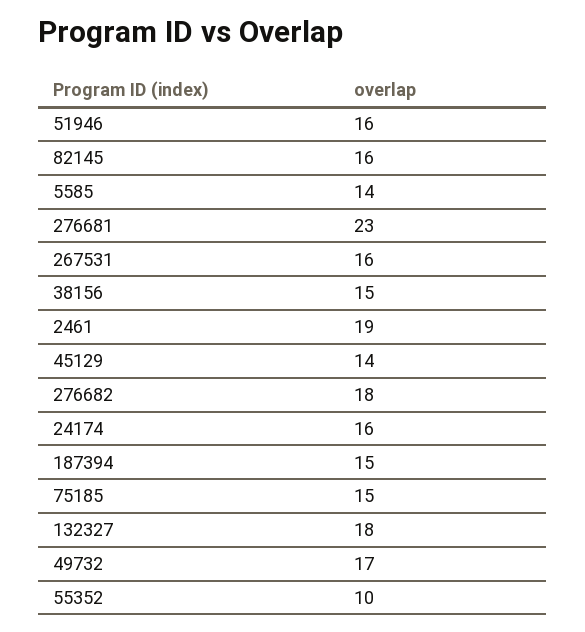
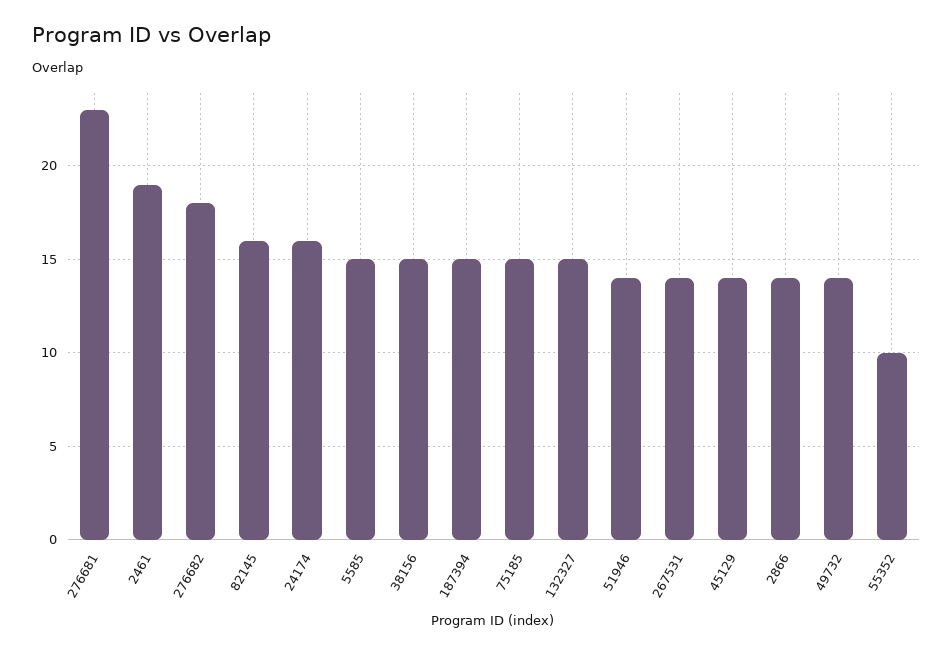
  {
-   "51946": 16,
+   "51946": 14,
    "82145": 16,
-   "5585": 14,
+   "5585": 15,
    "276681": 23,
-   "267531": 16,
+   "267531": 14,
    "38156": 15,
    "2461": 19,
    "45129": 14,
    "276682": 18,
    "24174": 16,
    "187394": 15,
    "75185": 15,
-   "132327": 18,
+   "132327": 15,
-   "49732": 17,
+   "49732": 14,
-   "55352": 10
+   "55352": 10,
+   "2866": 14
  }

